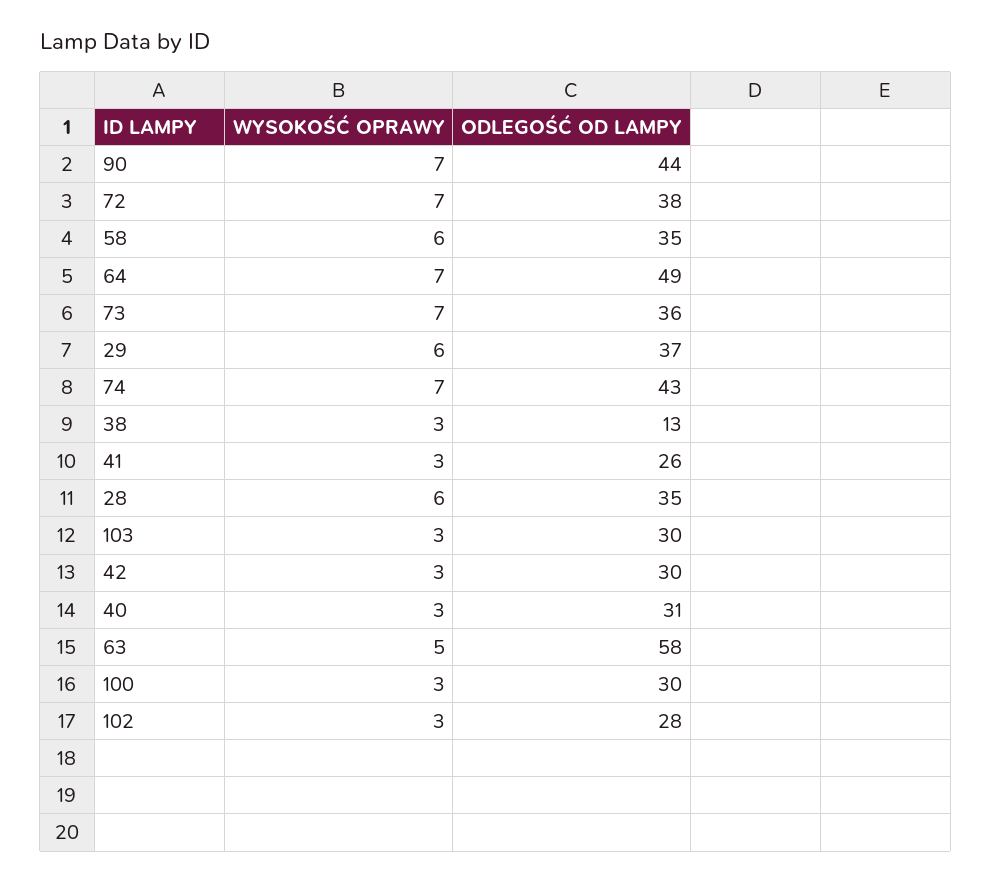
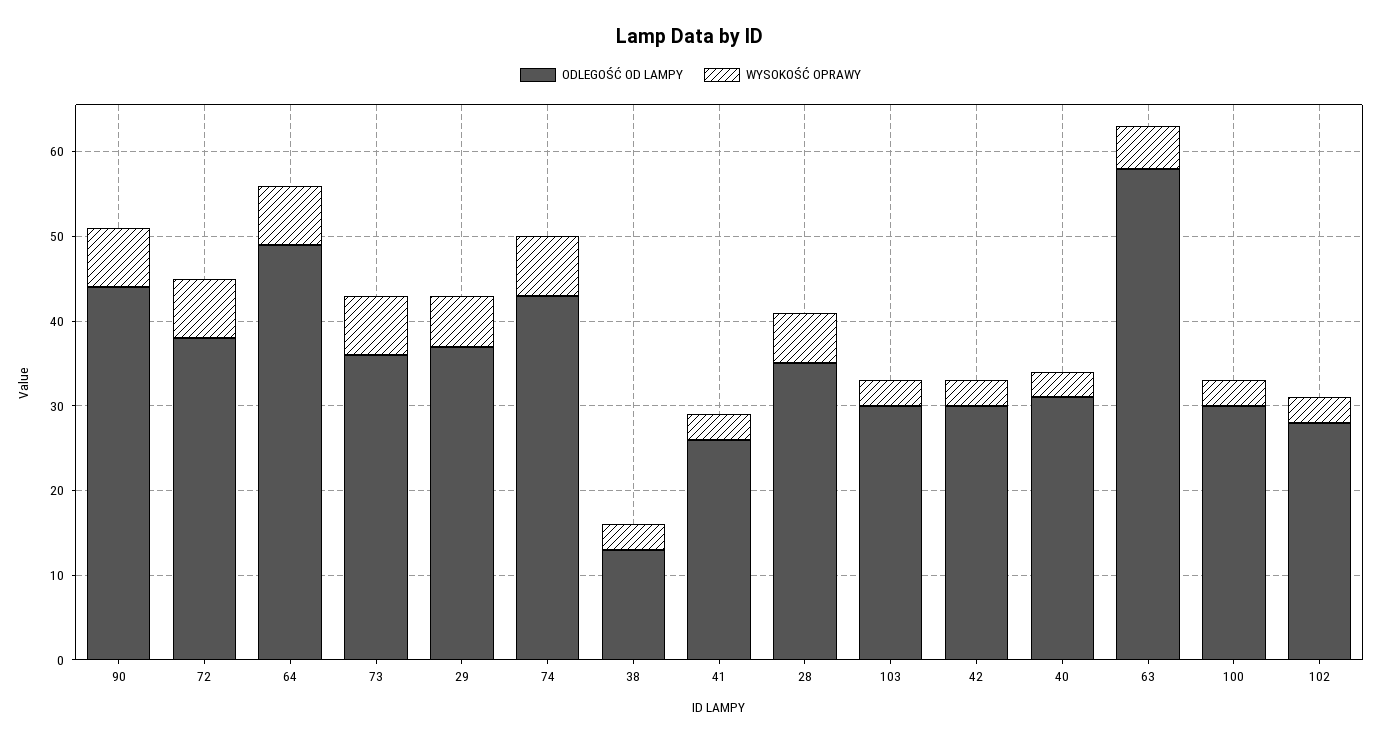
  {
    "WYSOKOŚĆ OPRAWY": {
      "90": 7,
      "72": 7,
-     "58": 6,
      "64": 7,
      "73": 7,
      "29": 6,
      "74": 7,
      "38": 3,
      "41": 3,
      "28": 6,
      "103": 3,
      "42": 3,
      "40": 3,
      "63": 5,
      "100": 3,
      "102": 3
    },
    "ODLEGOŚĆ OD LAMPY": {
      "90": 44,
      "72": 38,
-     "58": 35,
      "64": 49,
      "73": 36,
      "29": 37,
      "74": 43,
      "38": 13,
      "41": 26,
      "28": 35,
      "103": 30,
      "42": 30,
      "40": 31,
      "63": 58,
      "100": 30,
      "102": 28
    }
  }

